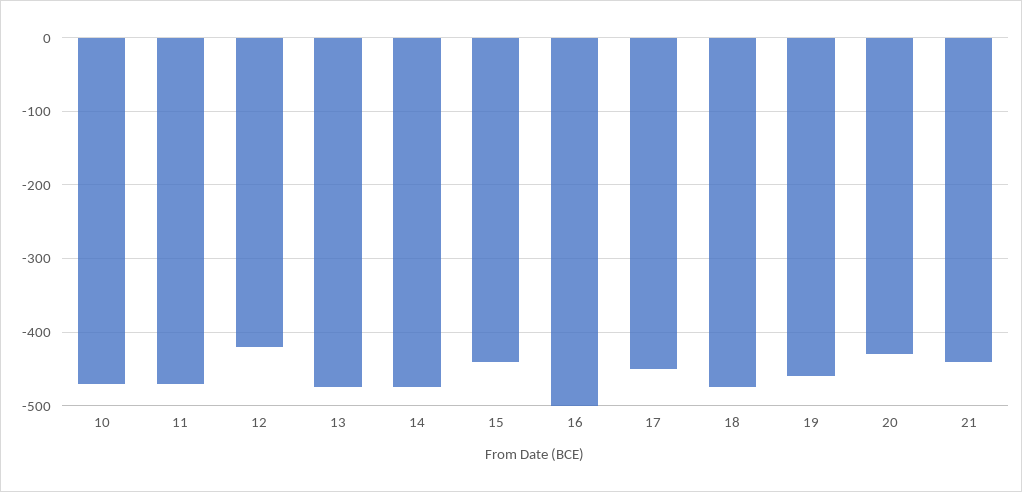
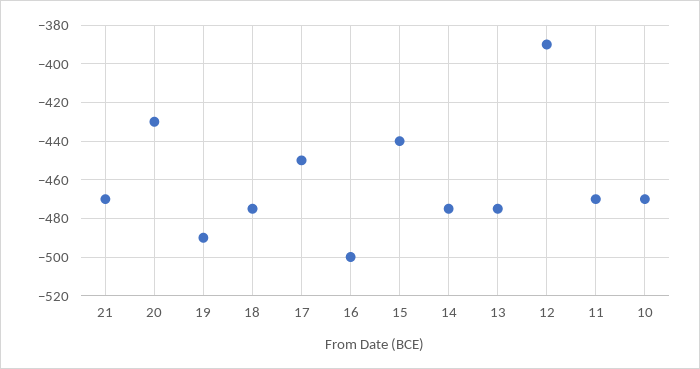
  {
    "10": -470,
    "11": -470,
-   "12": -420,
+   "12": -390,
    "13": -475,
    "14": -475,
    "15": -440,
    "16": -500,
    "17": -450,
    "18": -475,
-   "19": -460,
+   "19": -490,
    "20": -430,
-   "21": -440
+   "21": -470
  }

